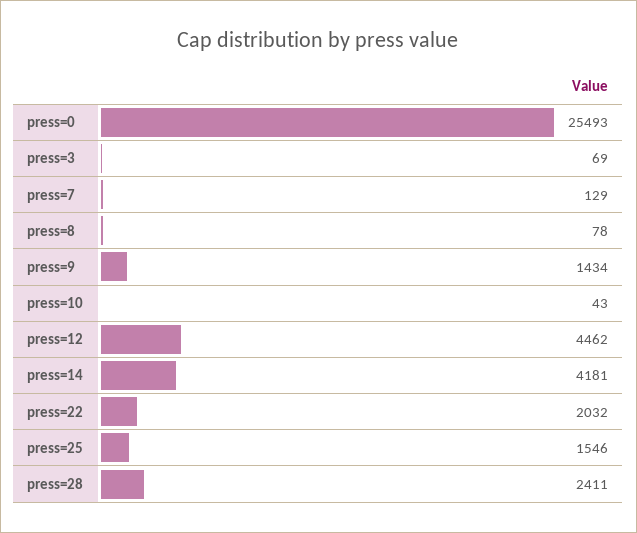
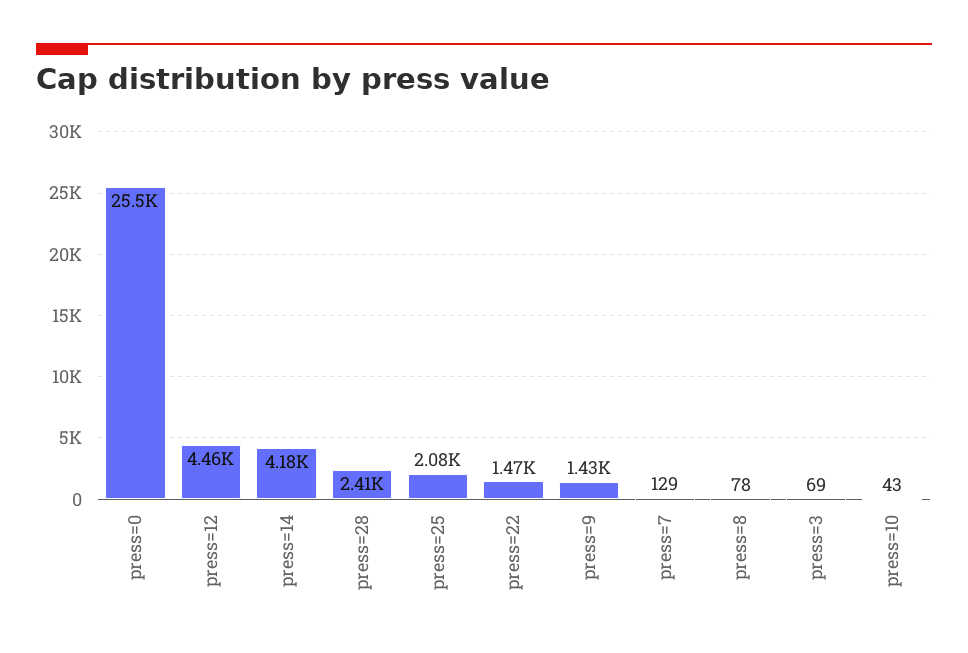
  {
    "press=0": 25493,
    "press=3": 69,
    "press=7": 129,
    "press=8": 78,
    "press=9": 1434,
    "press=10": 43,
    "press=12": 4462,
    "press=14": 4181,
-   "press=22": 2032,
+   "press=22": 1470,
-   "press=25": 1546,
+   "press=25": 2080,
    "press=28": 2411
  }

